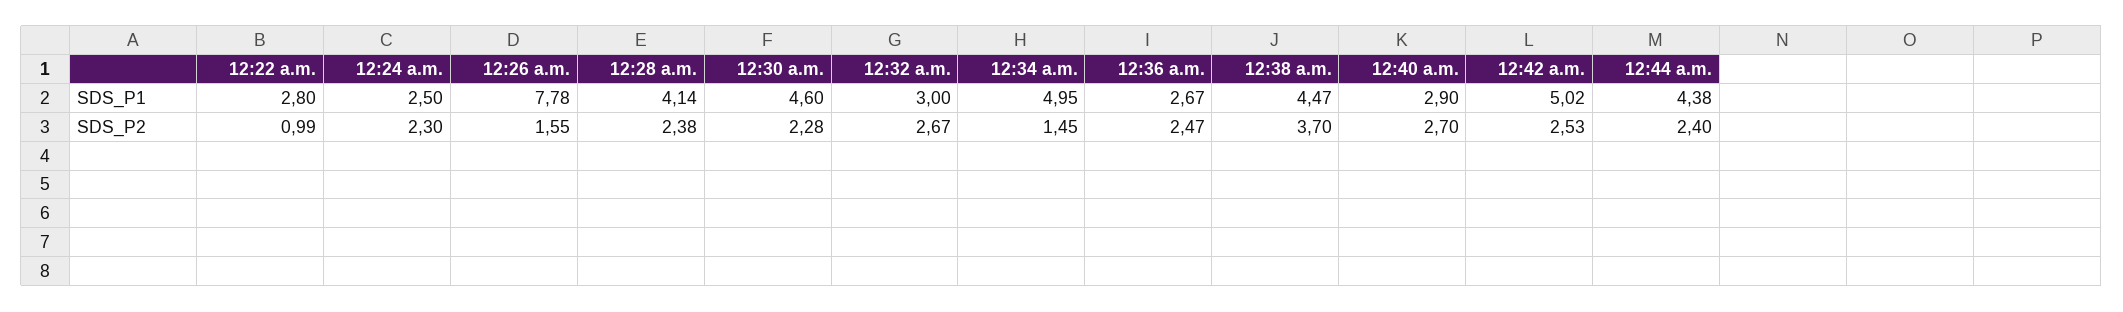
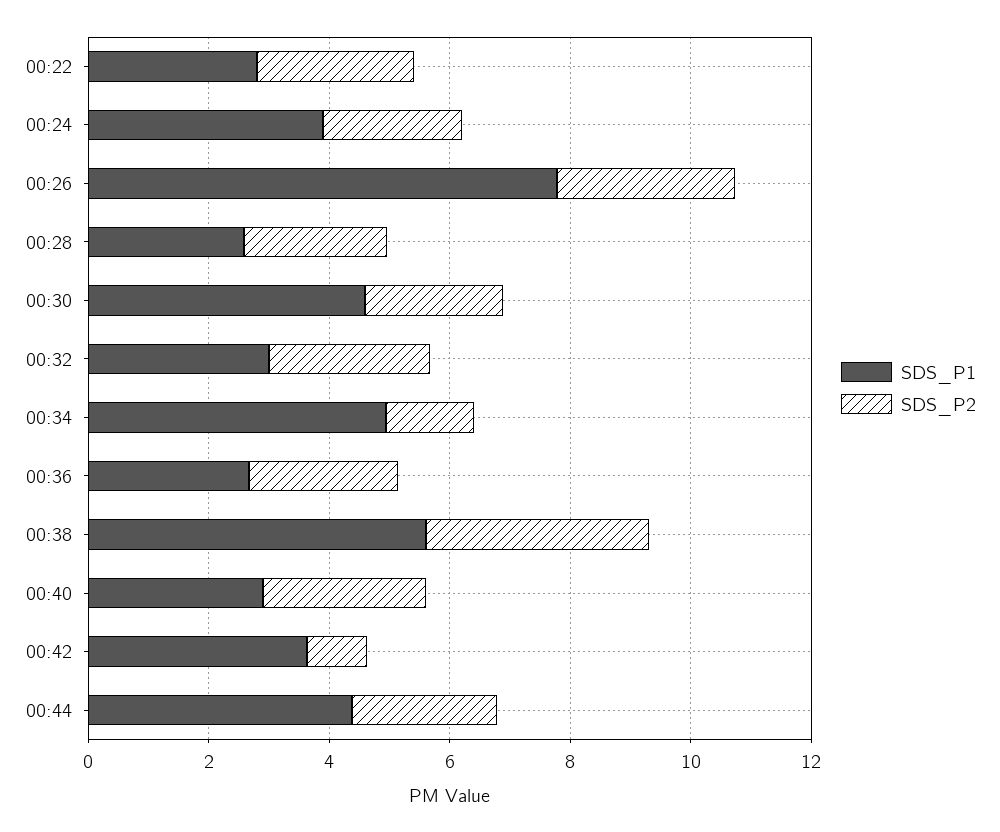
  {
    "SDS_P1": {
      "12:22 a.m.": 2.8,
-     "12:24 a.m.": 2.5,
+     "12:24 a.m.": 4,
      "12:26 a.m.": 7.78,
-     "12:28 a.m.": 4.14,
+     "12:28 a.m.": 2.5,
      "12:30 a.m.": 4.6,
      "12:32 a.m.": 3,
      "12:34 a.m.": 4.95,
      "12:36 a.m.": 2.67,
-     "12:38 a.m.": 4.47,
+     "12:38 a.m.": 5.5,
      "12:40 a.m.": 2.9,
-     "12:42 a.m.": 5.02,
+     "12:42 a.m.": 3.5,
      "12:44 a.m.": 4.38
    },
    "SDS_P2": {
-     "12:22 a.m.": 0.99,
+     "12:22 a.m.": 2.5,
      "12:24 a.m.": 2.3,
-     "12:26 a.m.": 1.55,
+     "12:26 a.m.": 3,
      "12:28 a.m.": 2.38,
      "12:30 a.m.": 2.28,
      "12:32 a.m.": 2.67,
      "12:34 a.m.": 1.45,
      "12:36 a.m.": 2.47,
      "12:38 a.m.": 3.7,
      "12:40 a.m.": 2.7,
-     "12:42 a.m.": 2.53,
+     "12:42 a.m.": 1,
      "12:44 a.m.": 2.4
    }
  }

